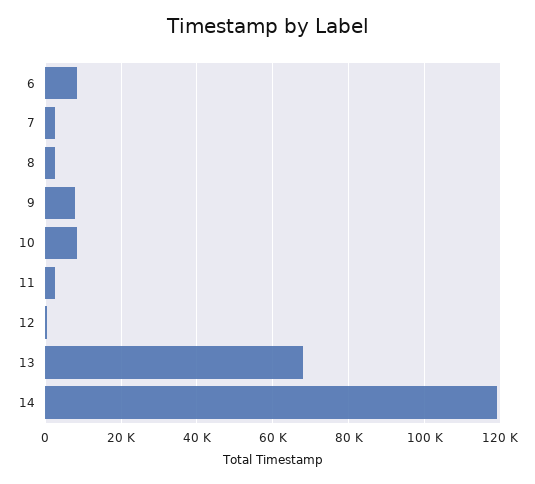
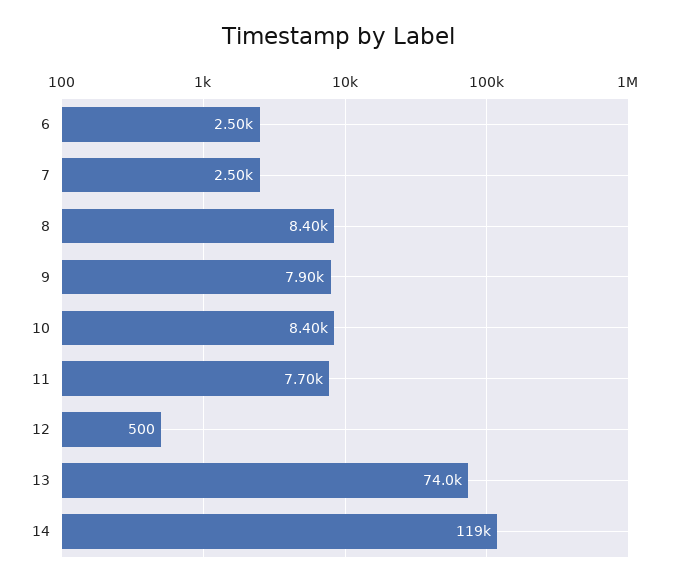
  {
-   "6": 8000,
+   "6": 2500,
    "7": 2500,
-   "8": 2000,
+   "8": 8400,
    "9": 7900,
    "10": 8400,
-   "11": 2000,
+   "11": 7700,
    "12": 500,
-   "13": 68000,
+   "13": 74000,
    "14": 119000
  }

